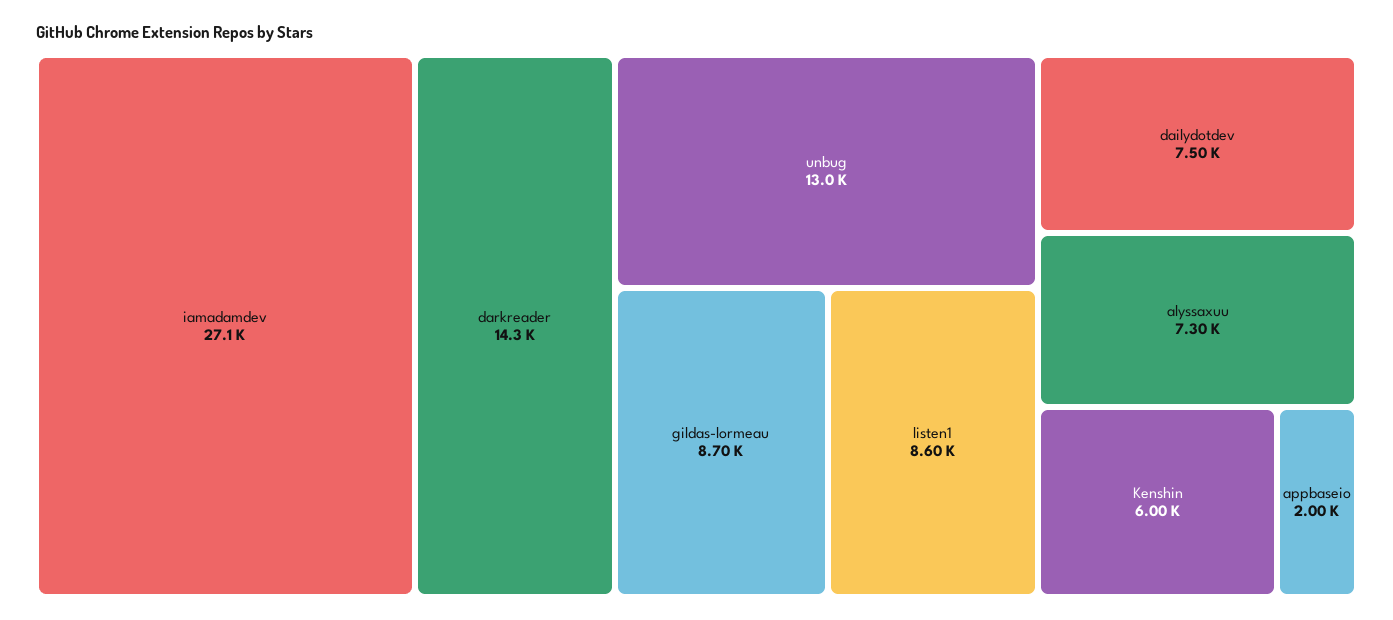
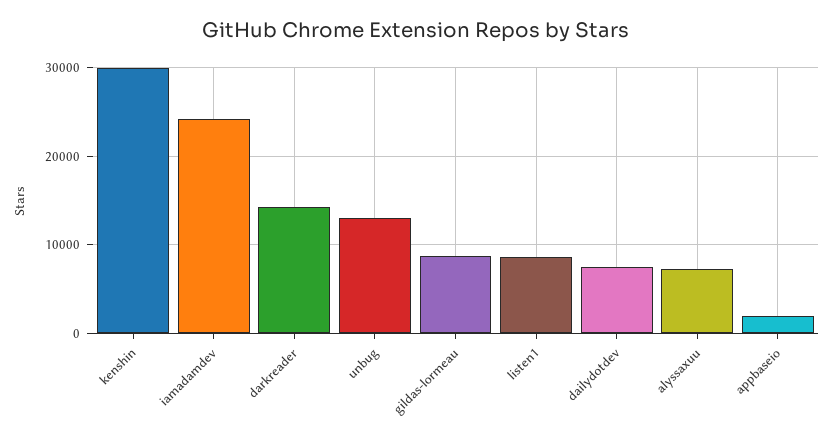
  {
-   "iamadamdev": 27100,
+   "iamadamdev": 24000,
    "darkreader": 14300,
    "unbug": 13000,
    "gildas-lormeau": 8700,
    "listen1": 8600,
    "dailydotdev": 7500,
    "alyssaxuu": 7300,
-   "Kenshin": 6000,
+   "Kenshin": 30000,
    "appbaseio": 2000
  }

